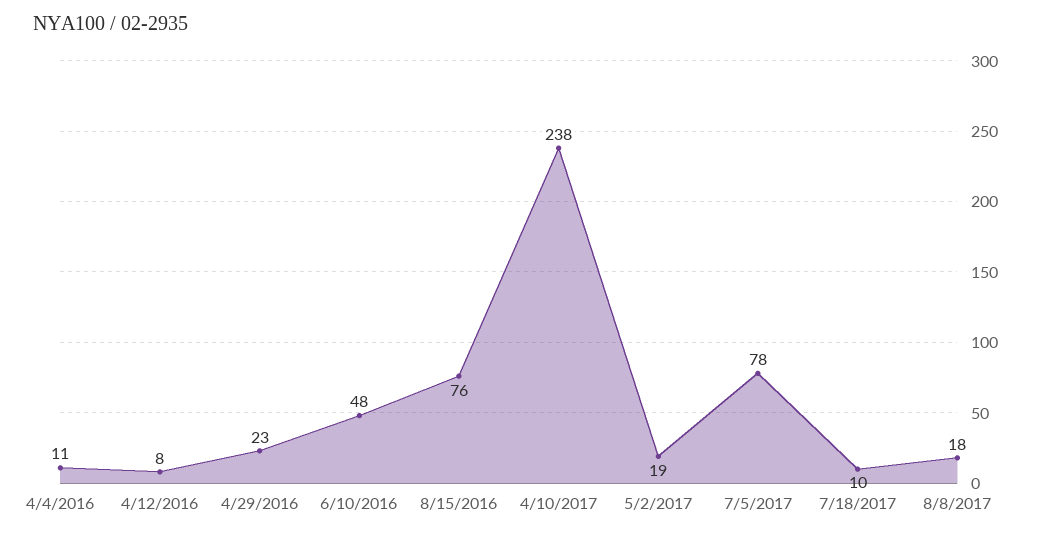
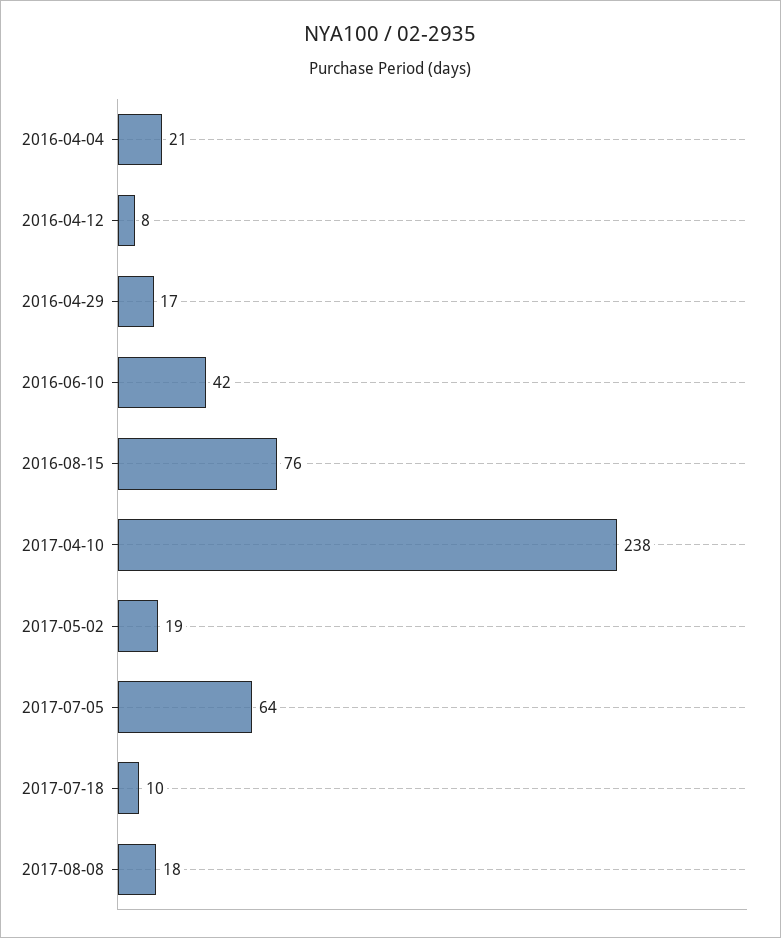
  {
-   "4/4/2016": 11,
+   "4/4/2016": 21,
    "4/12/2016": 8,
-   "4/29/2016": 23,
+   "4/29/2016": 17,
-   "6/10/2016": 48,
+   "6/10/2016": 42,
    "8/15/2016": 76,
    "4/10/2017": 238,
    "5/2/2017": 19,
-   "7/5/2017": 78,
+   "7/5/2017": 64,
    "7/18/2017": 10,
    "8/8/2017": 18
  }

